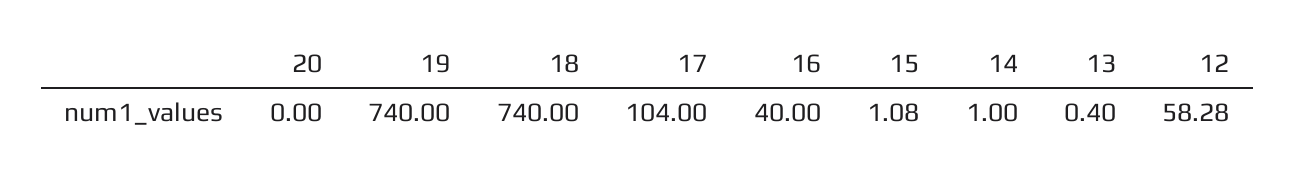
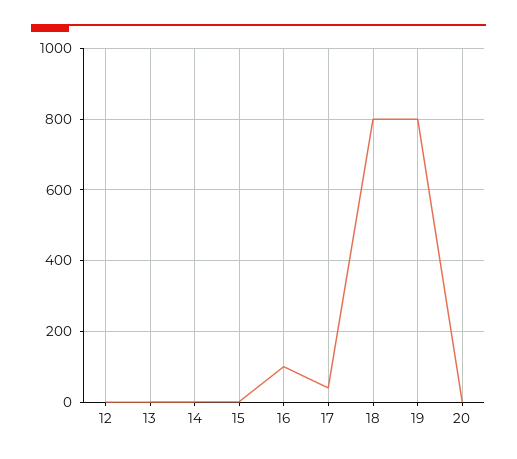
  {
    "20": 0,
-   "19": 740,
+   "19": 800,
-   "18": 740,
+   "18": 800,
-   "17": 104,
+   "17": 40,
-   "16": 40,
+   "16": 100,
    "15": 1.08,
    "14": 1,
    "13": 0.4,
-   "12": 58.28
+   "12": 0
  }

